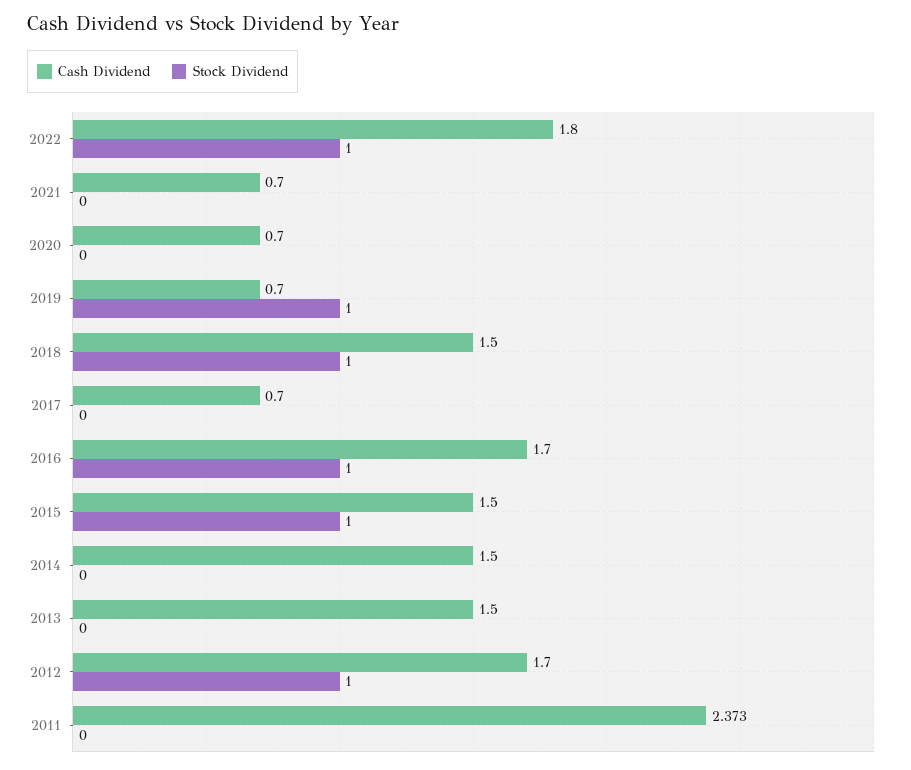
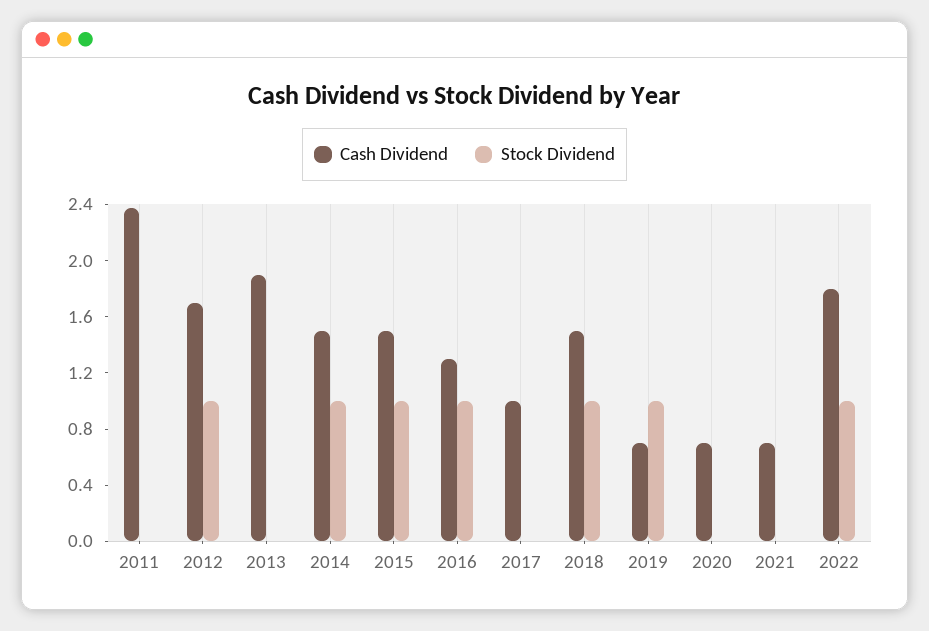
  {
    "Cash Dividend": {
      "2022": 1.8,
      "2021": 0.7,
      "2020": 0.7,
      "2019": 0.7,
      "2018": 1.5,
-     "2017": 0.7,
+     "2017": 1,
-     "2016": 1.7,
+     "2016": 1.3,
      "2015": 1.5,
      "2014": 1.5,
-     "2013": 1.5,
+     "2013": 1.9,
      "2012": 1.7,
      "2011": 2.373
    },
    "Stock Dividend": {
      "2022": 1,
      "2021": 0,
      "2020": 0,
      "2019": 1,
      "2018": 1,
      "2017": 0,
      "2016": 1,
      "2015": 1,
-     "2014": 0,
+     "2014": 1,
      "2013": 0,
      "2012": 1,
      "2011": 0
    }
  }

